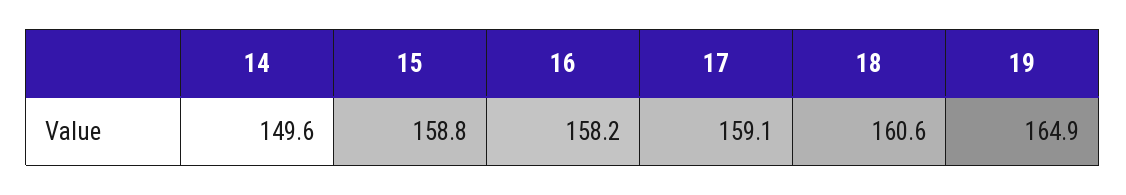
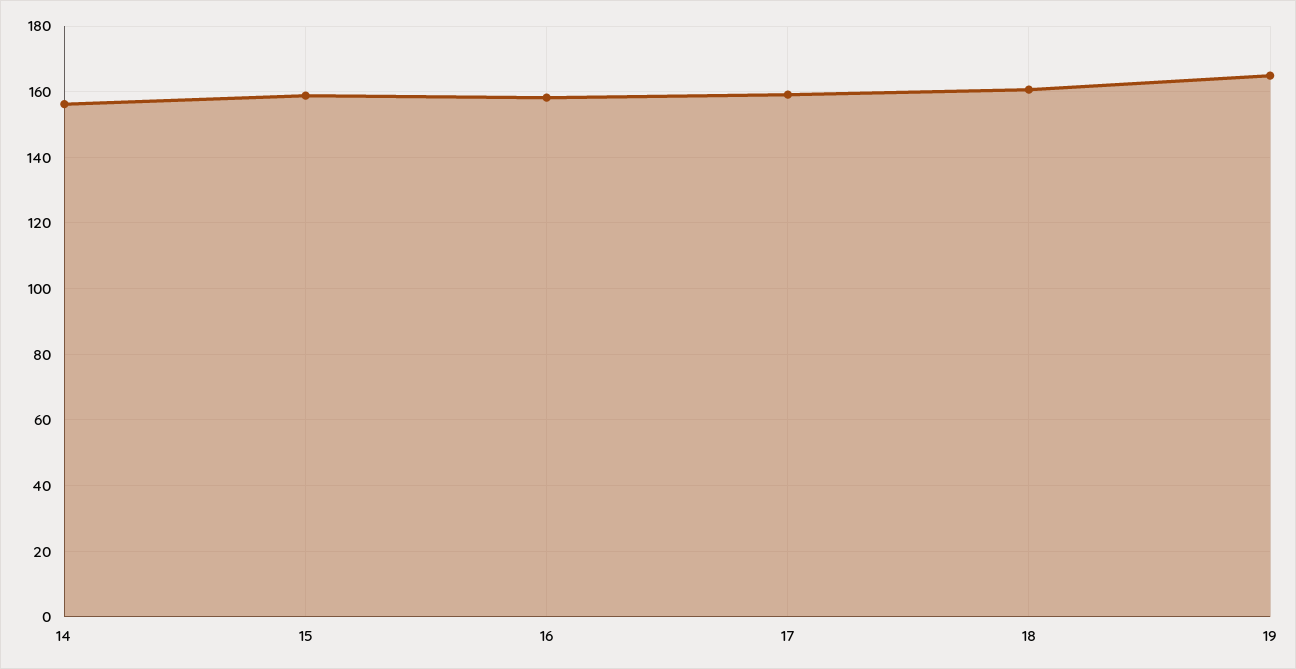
  {
-   "14": 149.6,
+   "14": 156,
    "15": 158.8,
    "16": 158.2,
    "17": 159.1,
    "18": 160.6,
    "19": 164.9
  }

